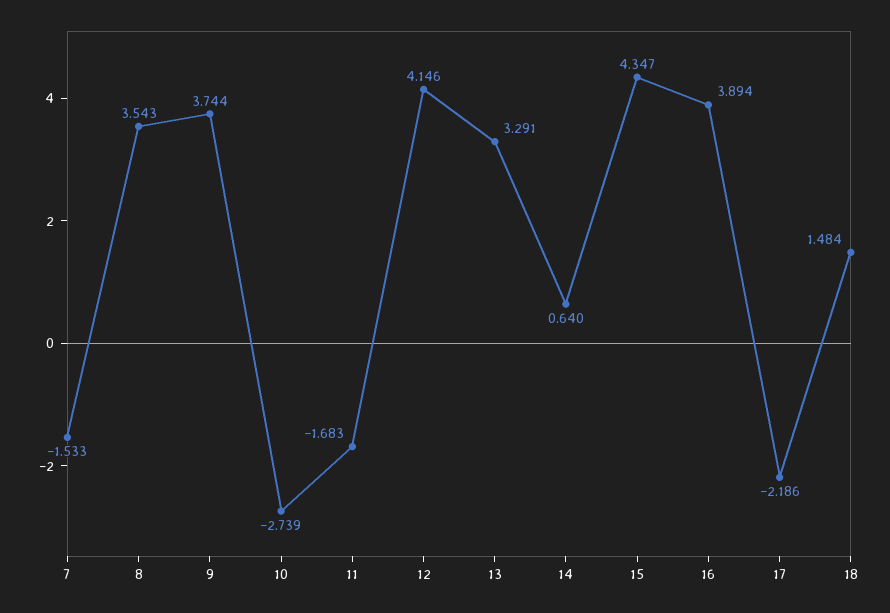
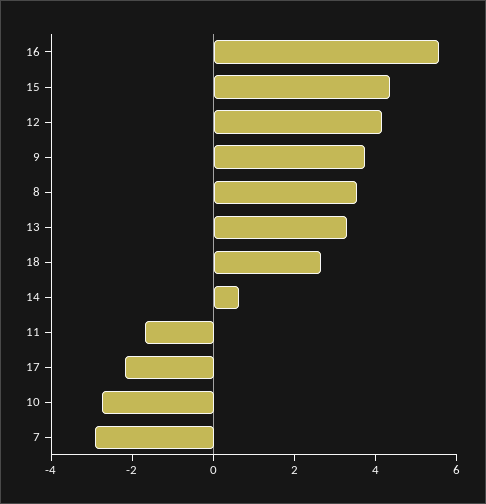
  {
-   "7": -1.533,
+   "7": -3,
    "8": 3.543,
    "9": 3.744,
    "10": -2.739,
    "11": -1.683,
    "12": 4.146,
    "13": 3.291,
    "14": 0.64,
    "15": 4.347,
-   "16": 3.894,
+   "16": 5.5,
    "17": -2.186,
-   "18": 1.484
+   "18": 2.5
  }

